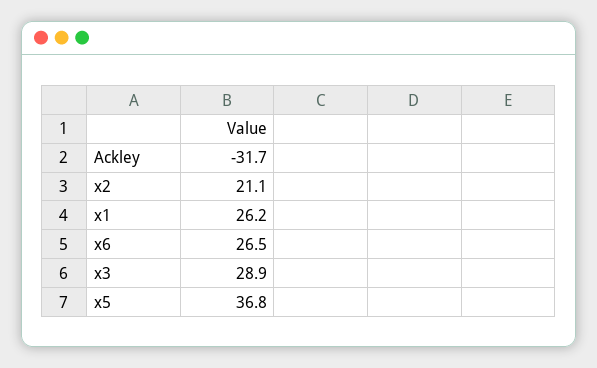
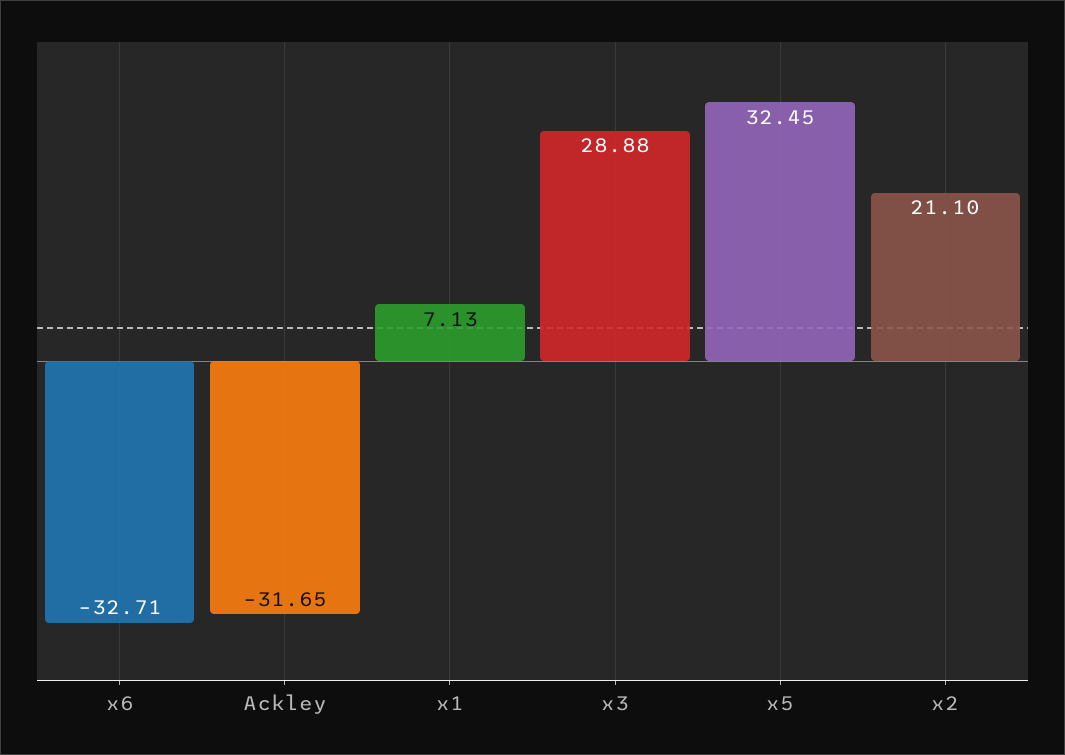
  {
    "Ackley": -31.65,
    "x2": 21.1,
-   "x1": 26.2,
+   "x1": 7.13,
-   "x6": 26.5,
+   "x6": -32.71,
    "x3": 28.88,
-   "x5": 36.8
+   "x5": 32.45
  }

